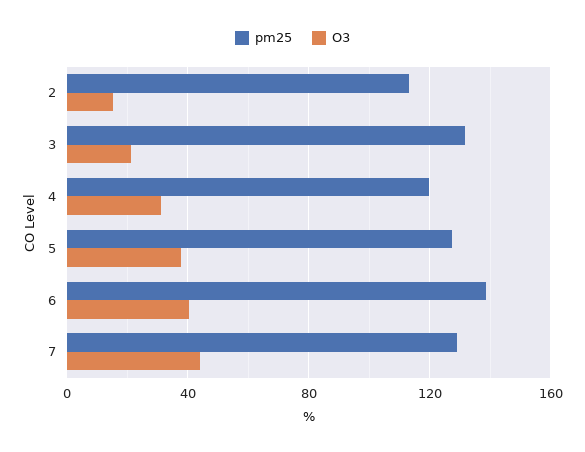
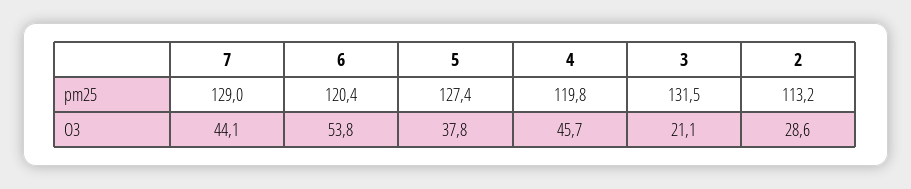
  {
    "pm25": {
      "2": 113.2,
      "3": 131.5,
      "4": 119.8,
      "5": 127.4,
-     "6": 140,
+     "6": 120.4,
      "7": 129
    },
    "O3": {
-     "2": 15,
+     "2": 28.6,
      "3": 21.1,
-     "4": 30,
+     "4": 45.7,
      "5": 37.8,
-     "6": 40,
+     "6": 53.8,
      "7": 44.1
    }
  }

